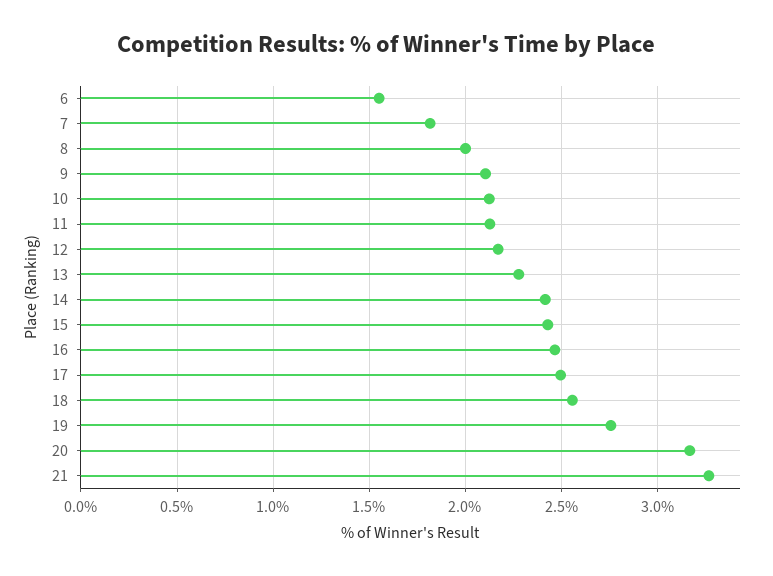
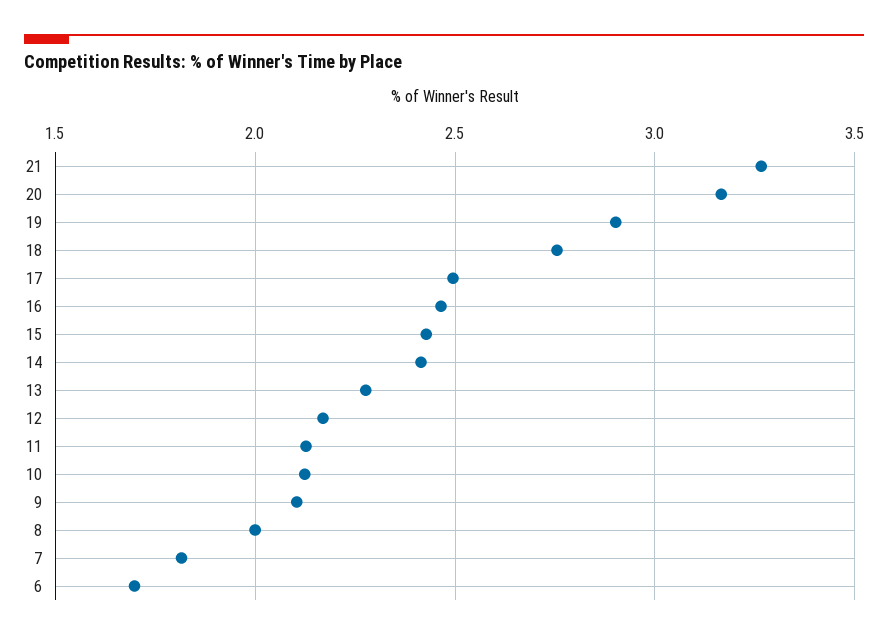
  {
-   "6": 1.55,
+   "6": 1.7,
    "7": 1.8,
    "8": 2,
    "9": 2.1,
    "10": 2.1,
    "11": 2.15,
    "12": 2.15,
    "13": 2.3,
    "14": 2.4,
    "15": 2.45,
    "16": 2.45,
    "17": 2.5,
-   "18": 2.55,
+   "18": 2.75,
-   "19": 2.75,
+   "19": 2.9,
    "20": 3.15,
    "21": 3.25
  }

